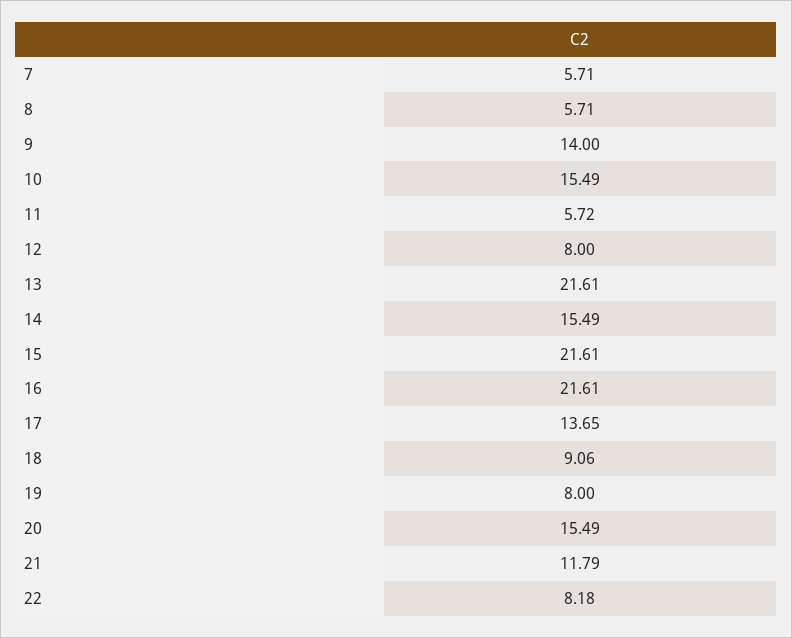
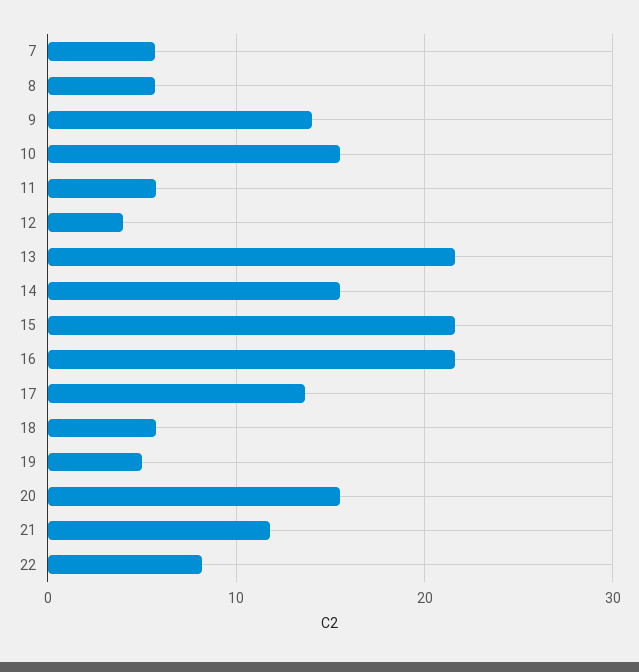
  {
    "7": 5.71,
    "8": 5.71,
    "9": 14,
    "10": 15.49,
    "11": 5.72,
-   "12": 8,
+   "12": 4,
    "13": 21.61,
    "14": 15.49,
    "15": 21.61,
    "16": 21.61,
    "17": 13.65,
-   "18": 9.06,
+   "18": 6,
-   "19": 8,
+   "19": 5,
    "20": 15.49,
    "21": 11.79,
    "22": 8.18
  }

